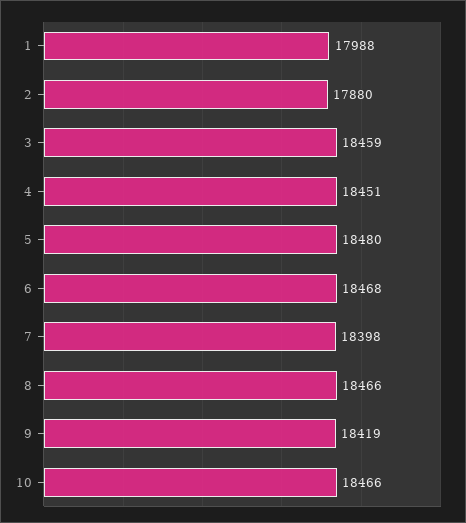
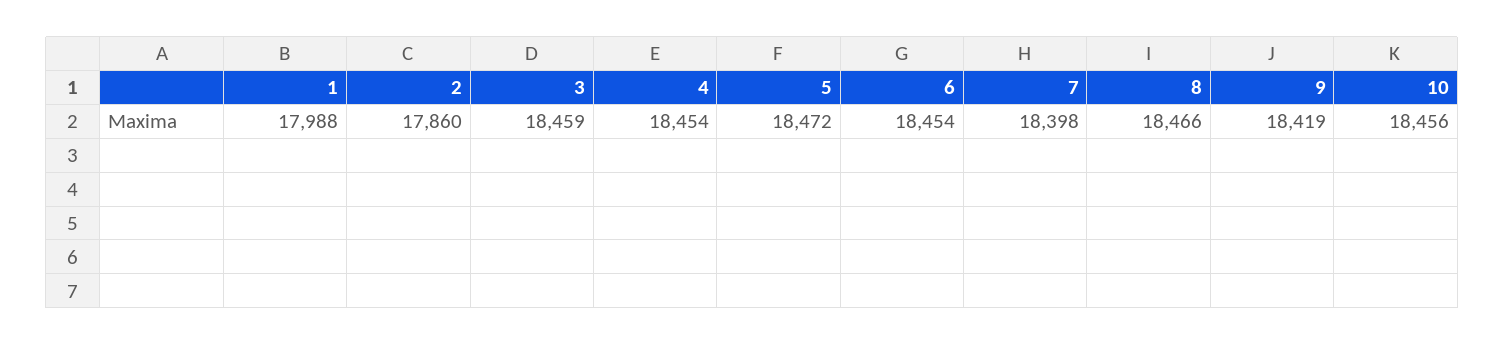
  {
    "1": 17988,
-   "2": 17880,
+   "2": 17860,
    "3": 18459,
-   "4": 18451,
+   "4": 18454,
-   "5": 18480,
+   "5": 18472,
-   "6": 18468,
+   "6": 18454,
    "7": 18398,
    "8": 18466,
    "9": 18419,
-   "10": 18466
+   "10": 18456
  }

